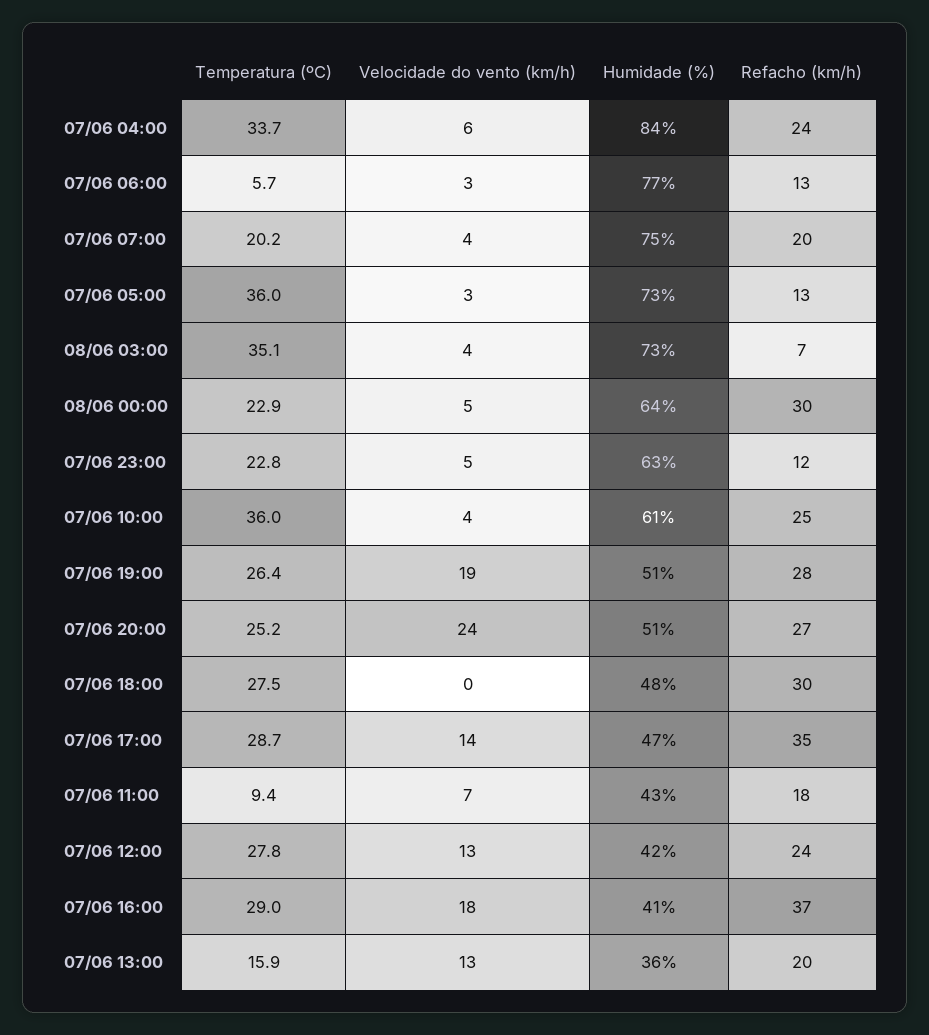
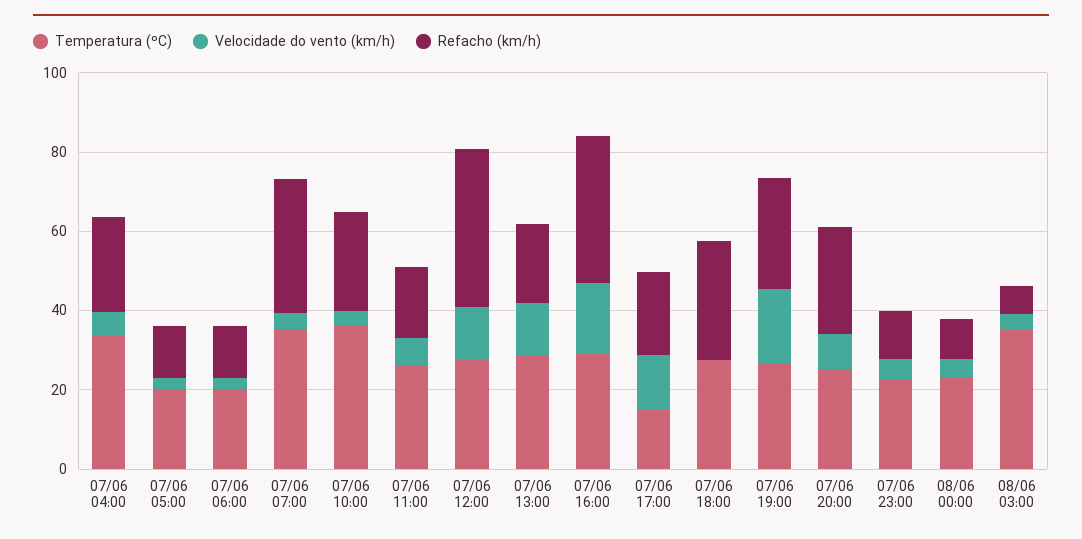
  {
    "Temperatura (ºC)": {
      "07/06 04:00": 33.7,
-     "07/06 06:00": 5.7,
+     "07/06 06:00": 20,
-     "07/06 07:00": 20.2,
+     "07/06 07:00": 35,
-     "07/06 05:00": 36,
+     "07/06 05:00": 20,
      "08/06 03:00": 35.1,
      "08/06 00:00": 22.9,
      "07/06 23:00": 22.8,
      "07/06 10:00": 36,
      "07/06 19:00": 26.4,
      "07/06 20:00": 25.2,
      "07/06 18:00": 27.5,
-     "07/06 17:00": 28.7,
+     "07/06 17:00": 15,
-     "07/06 11:00": 9.4,
+     "07/06 11:00": 25,
      "07/06 12:00": 27.8,
      "07/06 16:00": 29,
-     "07/06 13:00": 15.9
+     "07/06 13:00": 30
    },
    "Velocidade do vento (km/h)": {
      "07/06 04:00": 6,
      "07/06 06:00": 3,
      "07/06 07:00": 4,
      "07/06 05:00": 3,
      "08/06 03:00": 4,
      "08/06 00:00": 5,
      "07/06 23:00": 5,
      "07/06 10:00": 4,
      "07/06 19:00": 19,
-     "07/06 20:00": 24,
+     "07/06 20:00": 10,
      "07/06 18:00": 0,
      "07/06 17:00": 14,
      "07/06 11:00": 7,
      "07/06 12:00": 13,
      "07/06 16:00": 18,
      "07/06 13:00": 13
    },
-   "Humidade (%)": {
-     "07/06 04:00": 84,
-     "07/06 06:00": 77,
-     "07/06 07:00": 75,
-     "07/06 05:00": 73,
-     "08/06 03:00": 73,
-     "08/06 00:00": 64,
-     "07/06 23:00": 63,
-     "07/06 10:00": 61,
-     "07/06 19:00": 51,
-     "07/06 20:00": 51,
-     "07/06 18:00": 48,
-     "07/06 17:00": 47,
-     "07/06 11:00": 43,
-     "07/06 12:00": 42,
-     "07/06 16:00": 41,
-     "07/06 13:00": 36
-   },
    "Refacho (km/h)": {
      "07/06 04:00": 24,
      "07/06 06:00": 13,
-     "07/06 07:00": 20,
+     "07/06 07:00": 35,
      "07/06 05:00": 13,
      "08/06 03:00": 7,
-     "08/06 00:00": 30,
+     "08/06 00:00": 10,
      "07/06 23:00": 12,
      "07/06 10:00": 25,
      "07/06 19:00": 28,
      "07/06 20:00": 27,
      "07/06 18:00": 30,
-     "07/06 17:00": 35,
+     "07/06 17:00": 20,
      "07/06 11:00": 18,
-     "07/06 12:00": 24,
+     "07/06 12:00": 40,
      "07/06 16:00": 37,
      "07/06 13:00": 20
    }
  }

